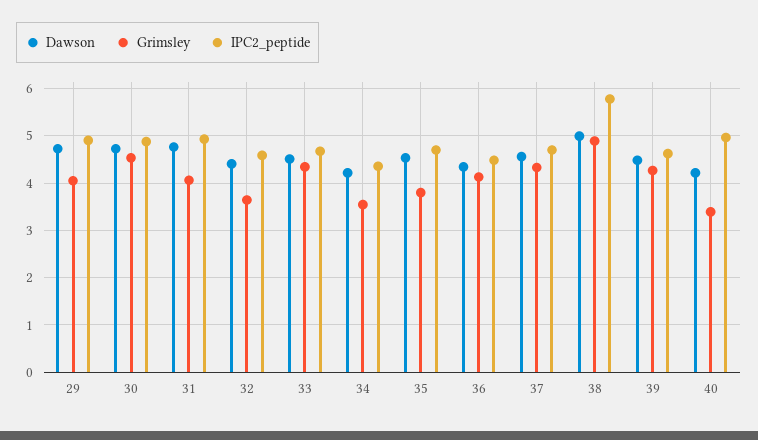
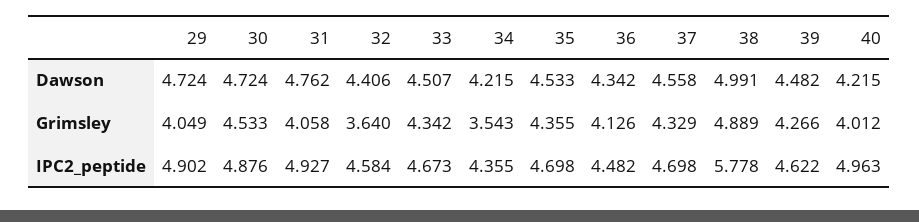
  {
    "Dawson": {
      "29": 4.724,
      "30": 4.724,
      "31": 4.762,
      "32": 4.406,
      "33": 4.507,
      "34": 4.215,
      "35": 4.533,
      "36": 4.342,
      "37": 4.558,
      "38": 4.991,
      "39": 4.482,
      "40": 4.215
    },
    "Grimsley": {
      "29": 4.049,
      "30": 4.533,
      "31": 4.058,
      "32": 3.64,
      "33": 4.342,
      "34": 3.543,
-     "35": 3.8,
+     "35": 4.355,
      "36": 4.126,
      "37": 4.329,
      "38": 4.889,
      "39": 4.266,
-     "40": 3.4
+     "40": 4.012
    },
    "IPC2_peptide": {
      "29": 4.902,
      "30": 4.876,
      "31": 4.927,
      "32": 4.584,
      "33": 4.673,
      "34": 4.355,
      "35": 4.698,
      "36": 4.482,
      "37": 4.698,
      "38": 5.778,
      "39": 4.622,
      "40": 4.963
    }
  }

